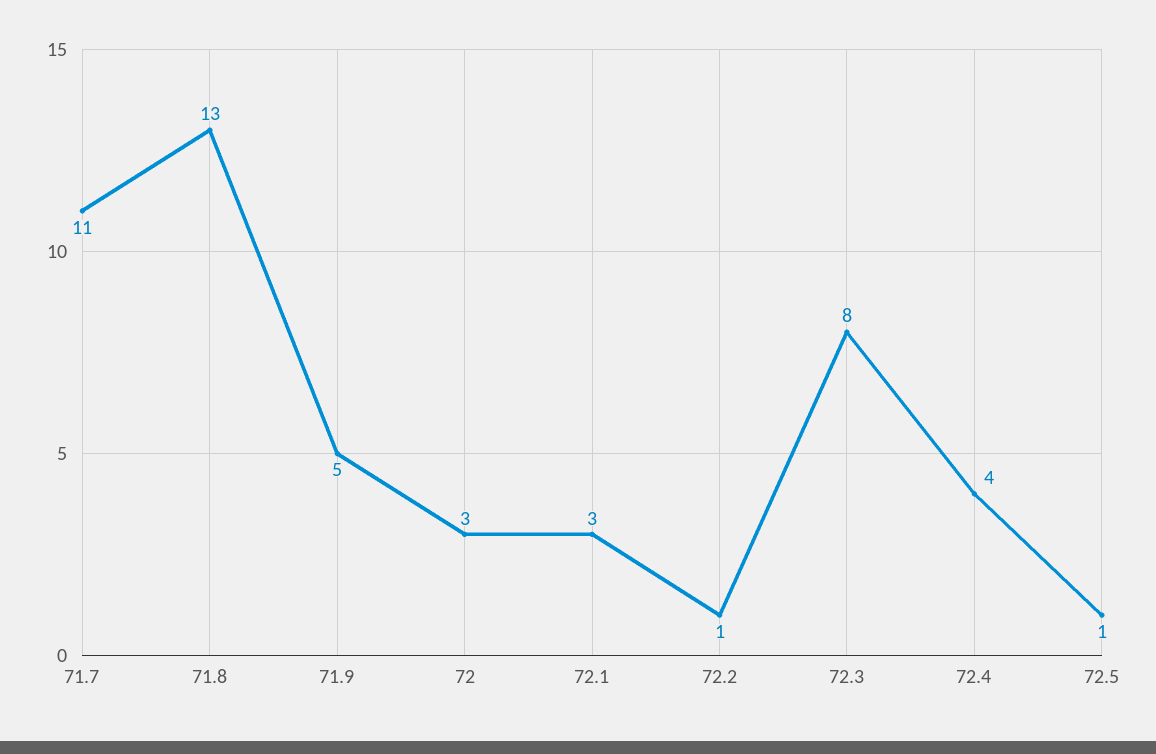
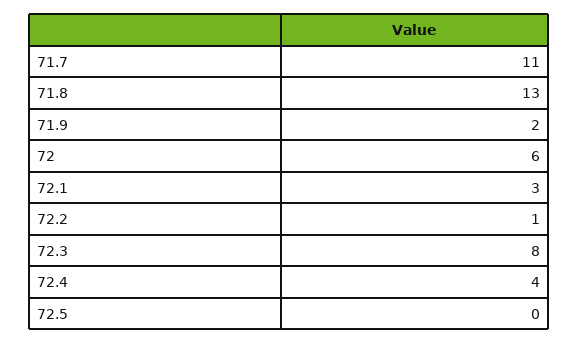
  {
    "71.7": 11,
    "71.8": 13,
-   "71.9": 5,
+   "71.9": 2,
-   "72": 3,
+   "72": 6,
    "72.1": 3,
    "72.2": 1,
    "72.3": 8,
    "72.4": 4,
-   "72.5": 1
+   "72.5": 0
  }

